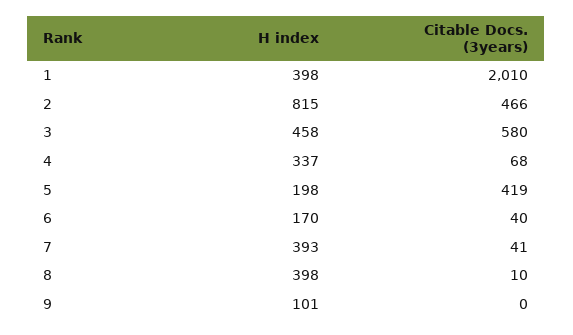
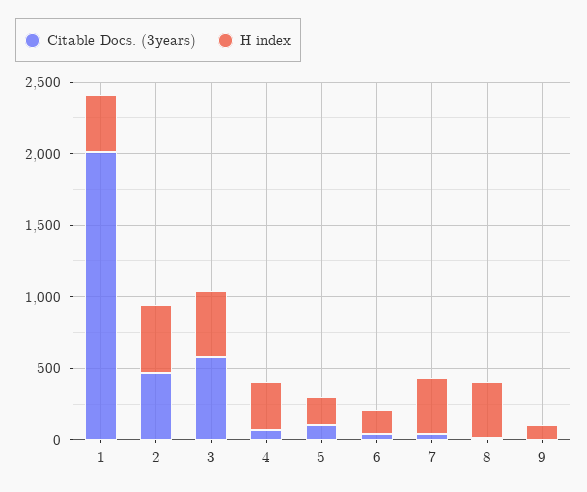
  {
    "H index": {
      "1": 398,
-     "2": 815,
+     "2": 500,
      "3": 458,
      "4": 337,
      "5": 198,
      "6": 170,
      "7": 393,
      "8": 398,
      "9": 101
    },
    "Citable Docs. (3years)": {
      "1": 2010,
      "2": 466,
      "3": 580,
      "4": 68,
-     "5": 419,
+     "5": 100,
      "6": 40,
      "7": 41,
      "8": 10,
      "9": 0
    }
  }

